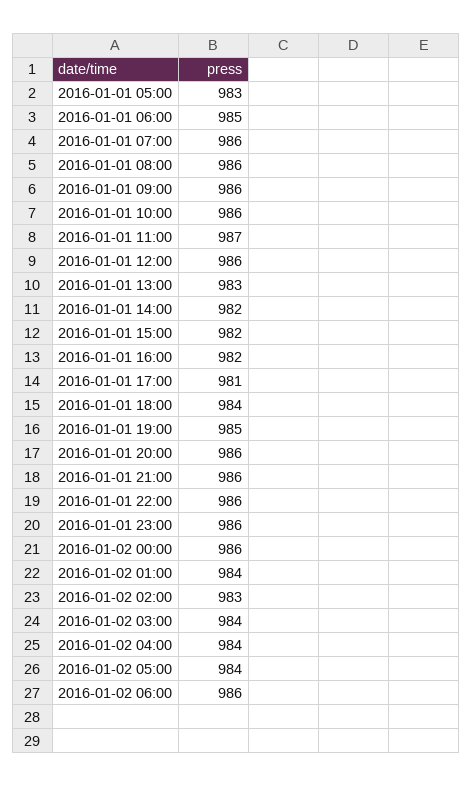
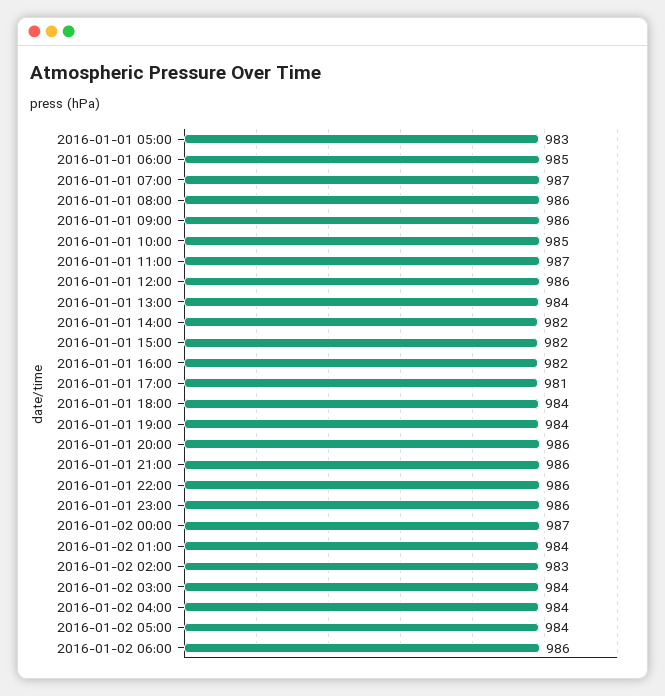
  {
    "2016-01-01 05:00": 983,
    "2016-01-01 06:00": 985,
-   "2016-01-01 07:00": 986,
+   "2016-01-01 07:00": 987,
    "2016-01-01 08:00": 986,
    "2016-01-01 09:00": 986,
-   "2016-01-01 10:00": 986,
+   "2016-01-01 10:00": 985,
    "2016-01-01 11:00": 987,
    "2016-01-01 12:00": 986,
-   "2016-01-01 13:00": 983,
+   "2016-01-01 13:00": 984,
    "2016-01-01 14:00": 982,
    "2016-01-01 15:00": 982,
    "2016-01-01 16:00": 982,
    "2016-01-01 17:00": 981,
    "2016-01-01 18:00": 984,
-   "2016-01-01 19:00": 985,
+   "2016-01-01 19:00": 984,
    "2016-01-01 20:00": 986,
    "2016-01-01 21:00": 986,
    "2016-01-01 22:00": 986,
    "2016-01-01 23:00": 986,
-   "2016-01-02 00:00": 986,
+   "2016-01-02 00:00": 987,
    "2016-01-02 01:00": 984,
    "2016-01-02 02:00": 983,
    "2016-01-02 03:00": 984,
    "2016-01-02 04:00": 984,
    "2016-01-02 05:00": 984,
    "2016-01-02 06:00": 986
  }

